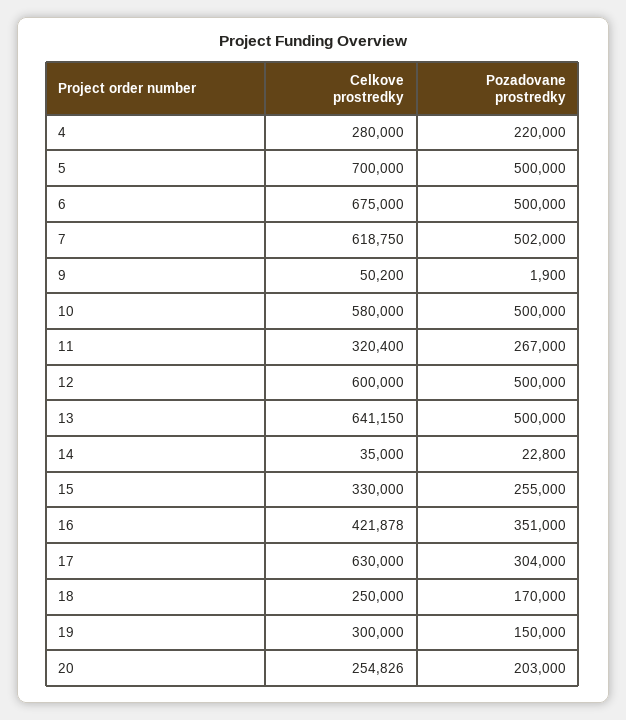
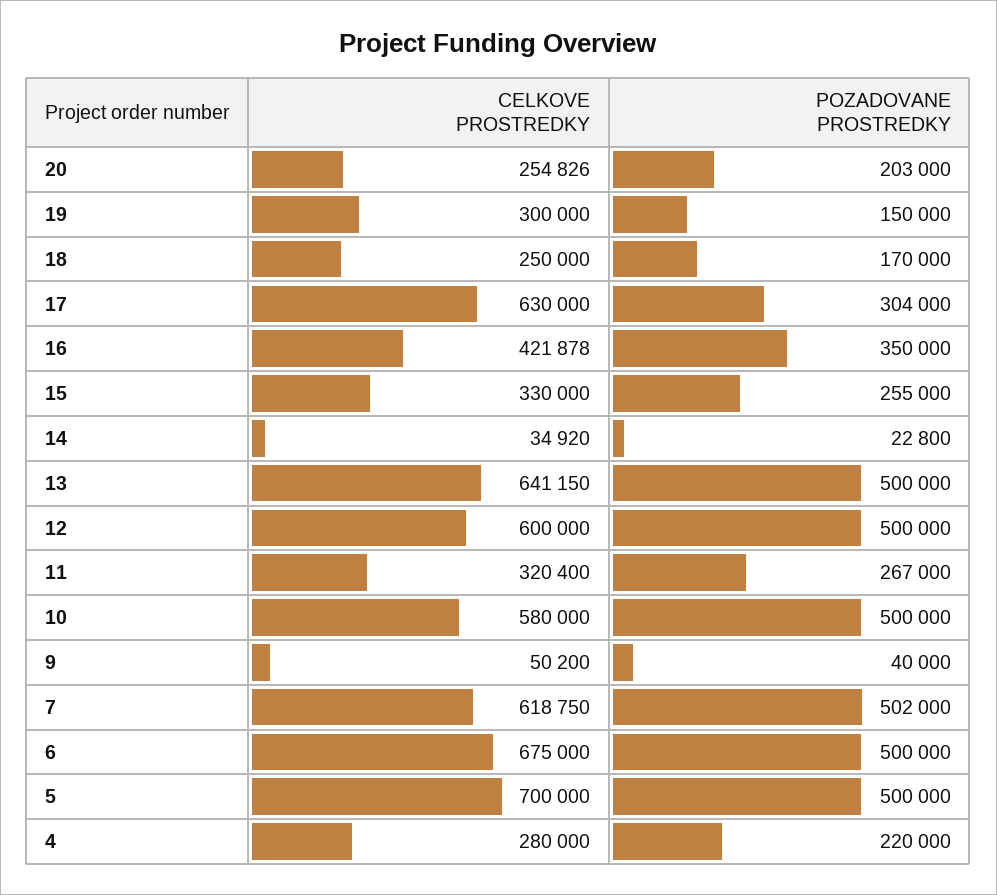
  {
    "Celkove prostredky": {
      "4": 280000,
      "5": 700000,
      "6": 675000,
      "7": 618750,
      "9": 50200,
      "10": 580000,
      "11": 320400,
      "12": 600000,
      "13": 641150,
-     "14": 35000,
+     "14": 34920,
      "15": 330000,
      "16": 421878,
      "17": 630000,
      "18": 250000,
      "19": 300000,
      "20": 254826
    },
    "Pozadovane prostredky": {
      "4": 220000,
      "5": 500000,
      "6": 500000,
      "7": 502000,
-     "9": 1900,
+     "9": 40000,
      "10": 500000,
      "11": 267000,
      "12": 500000,
      "13": 500000,
      "14": 22800,
      "15": 255000,
-     "16": 351000,
+     "16": 350000,
      "17": 304000,
      "18": 170000,
      "19": 150000,
      "20": 203000
    }
  }

